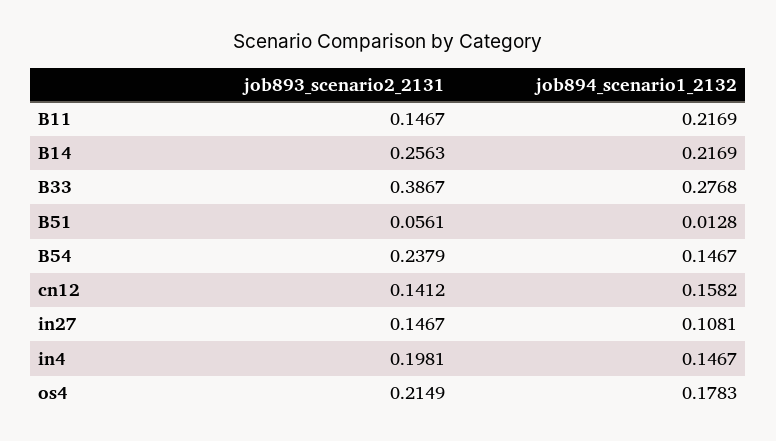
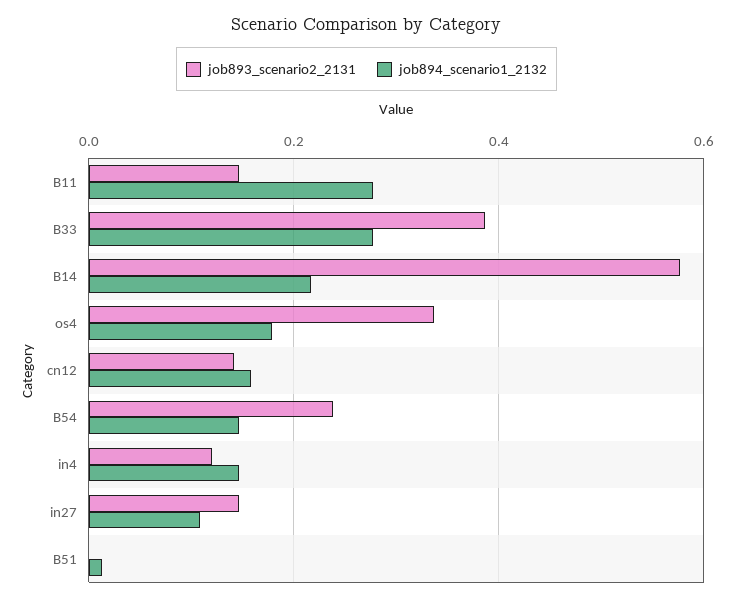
  {
    "job893_scenario2_2131": {
      "B11": 0.1467,
-     "B14": 0.2563,
+     "B14": 0.58,
      "B33": 0.3867,
-     "B51": 0.0561,
+     "B51": 0,
      "B54": 0.2379,
      "cn12": 0.1412,
      "in27": 0.1467,
-     "in4": 0.1981,
+     "in4": 0.12,
-     "os4": 0.2149
+     "os4": 0.34
    },
    "job894_scenario1_2132": {
-     "B11": 0.2169,
+     "B11": 0.28,
      "B14": 0.2169,
      "B33": 0.2768,
      "B51": 0.0128,
      "B54": 0.1467,
      "cn12": 0.1582,
      "in27": 0.1081,
      "in4": 0.1467,
      "os4": 0.1783
    }
  }

